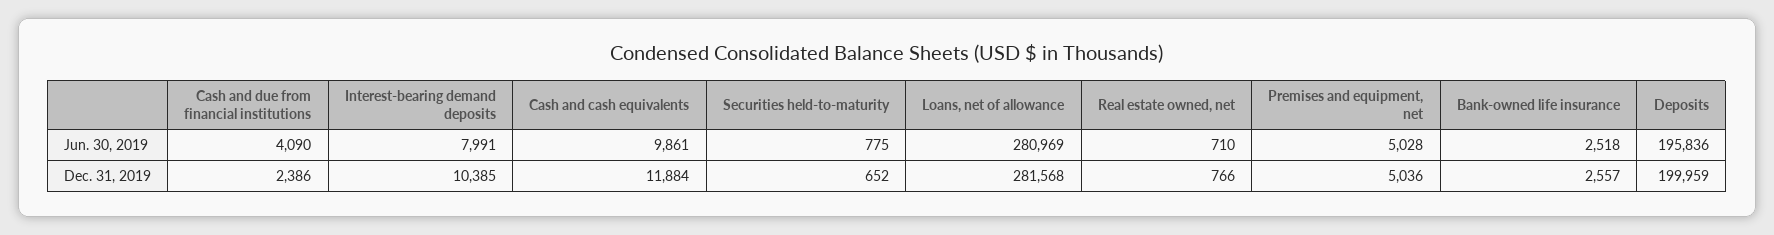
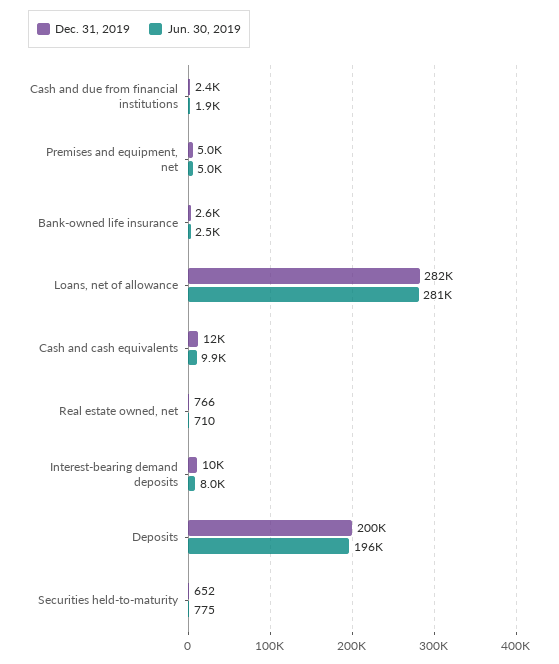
  {
    "Jun. 30, 2019": {
-     "Cash and due from financial institutions": 4090,
+     "Cash and due from financial institutions": 1900,
      "Interest-bearing demand deposits": 7991,
      "Cash and cash equivalents": 9861,
      "Securities held-to-maturity": 775,
      "Loans, net of allowance": 280969,
      "Real estate owned, net": 710,
      "Premises and equipment, net": 5028,
      "Bank-owned life insurance": 2518,
      "Deposits": 195836
    },
    "Dec. 31, 2019": {
      "Cash and due from financial institutions": 2386,
      "Interest-bearing demand deposits": 10385,
      "Cash and cash equivalents": 11884,
      "Securities held-to-maturity": 652,
      "Loans, net of allowance": 281568,
      "Real estate owned, net": 766,
      "Premises and equipment, net": 5036,
      "Bank-owned life insurance": 2557,
      "Deposits": 199959
    }
  }

